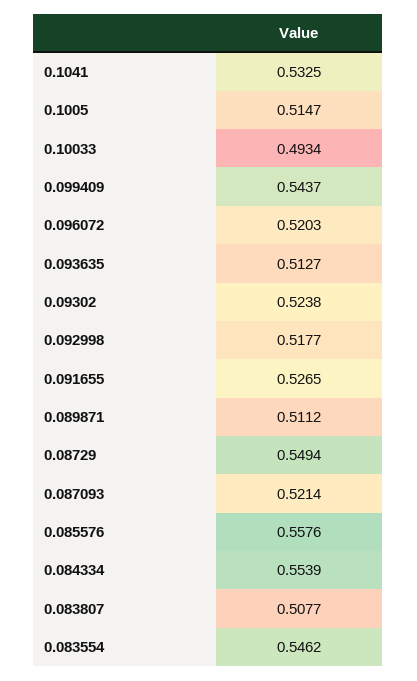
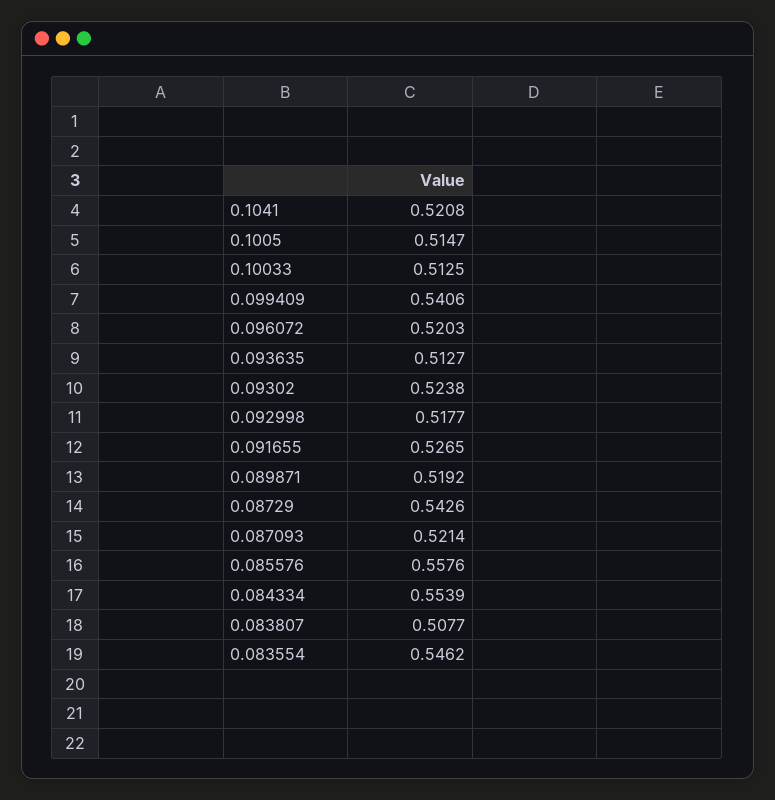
  {
-   "0.1041": 0.5325,
+   "0.1041": 0.5208,
    "0.1005": 0.5147,
-   "0.10033": 0.4934,
+   "0.10033": 0.5125,
-   "0.099409": 0.5437,
+   "0.099409": 0.5406,
    "0.096072": 0.5203,
    "0.093635": 0.5127,
    "0.09302": 0.5238,
    "0.092998": 0.5177,
    "0.091655": 0.5265,
-   "0.089871": 0.5112,
+   "0.089871": 0.5192,
-   "0.08729": 0.5494,
+   "0.08729": 0.5426,
    "0.087093": 0.5214,
    "0.085576": 0.5576,
    "0.084334": 0.5539,
    "0.083807": 0.5077,
    "0.083554": 0.5462
  }

